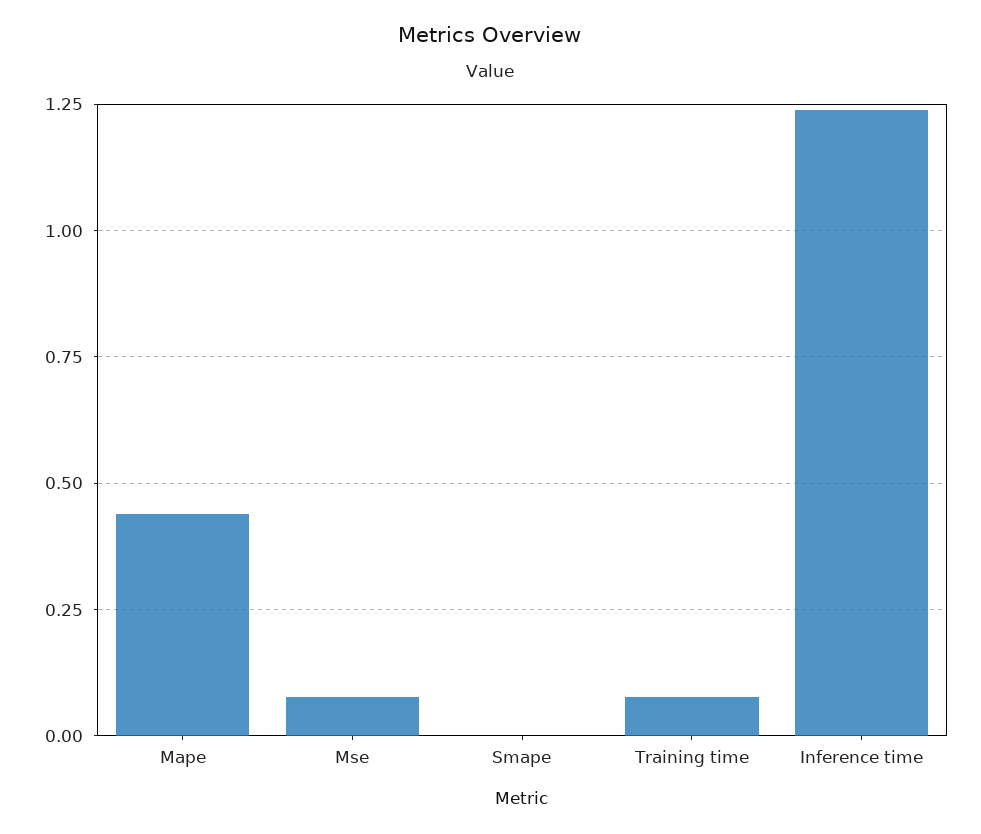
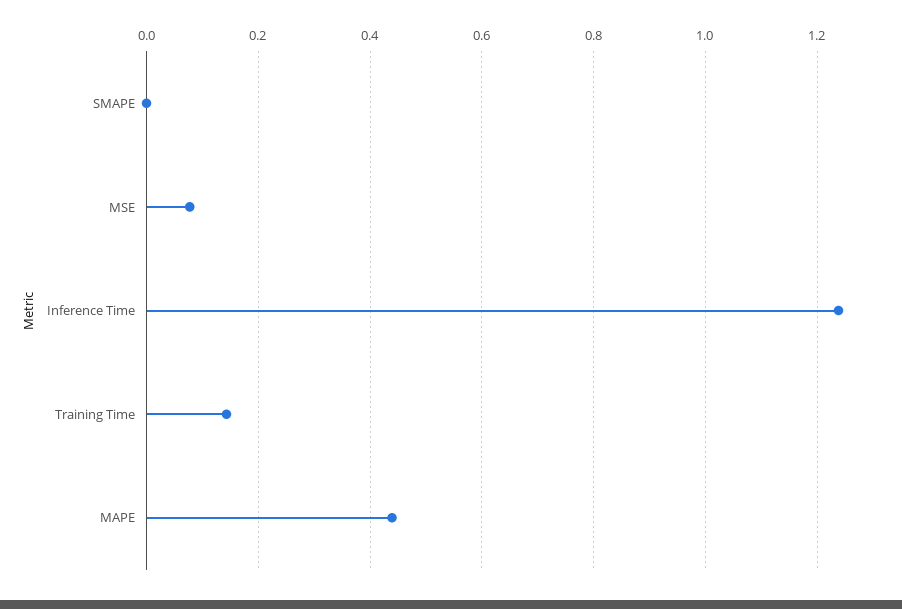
  {
    "Mape": 0.44,
    "Mse": 0.08,
    "Smape": 0,
-   "Training time": 0.075,
+   "Training time": 0.14,
    "Inference time": 1.24
  }

